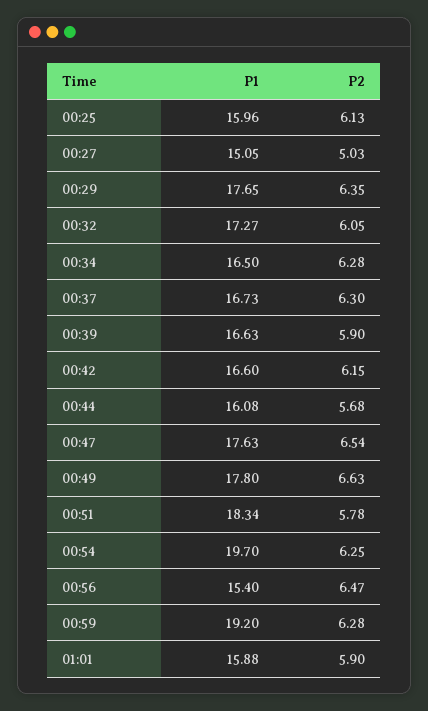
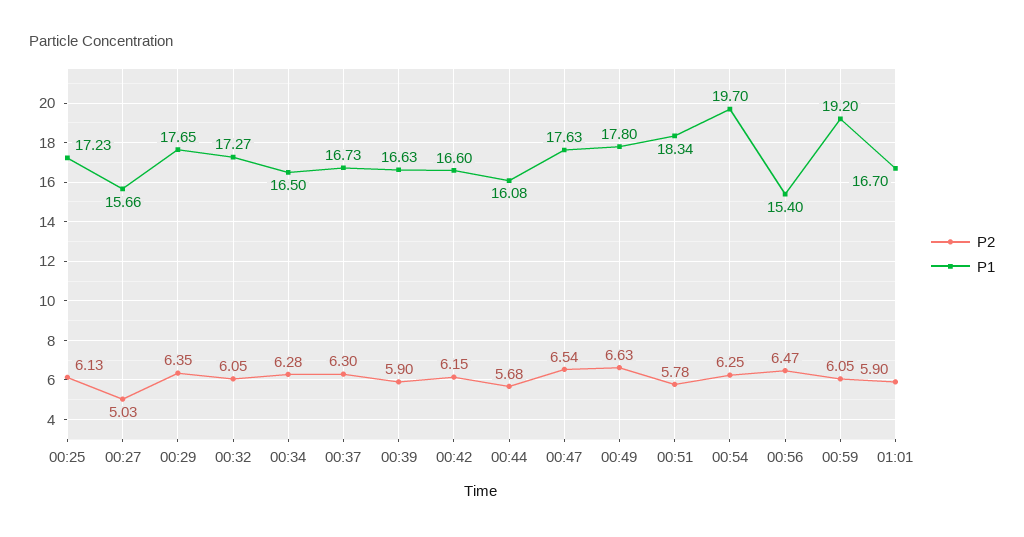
  {
    "P1": {
-     "00:25": 15.96,
+     "00:25": 17.23,
-     "00:27": 15.05,
+     "00:27": 15.66,
      "00:29": 17.65,
      "00:32": 17.27,
      "00:34": 16.5,
      "00:37": 16.73,
      "00:39": 16.63,
      "00:42": 16.6,
      "00:44": 16.08,
      "00:47": 17.63,
      "00:49": 17.8,
      "00:51": 18.34,
      "00:54": 19.7,
      "00:56": 15.4,
      "00:59": 19.2,
-     "01:01": 15.88
+     "01:01": 16.7
    },
    "P2": {
      "00:25": 6.13,
      "00:27": 5.03,
      "00:29": 6.35,
      "00:32": 6.05,
      "00:34": 6.28,
      "00:37": 6.3,
      "00:39": 5.9,
      "00:42": 6.15,
      "00:44": 5.68,
      "00:47": 6.54,
      "00:49": 6.63,
      "00:51": 5.78,
      "00:54": 6.25,
      "00:56": 6.47,
-     "00:59": 6.28,
+     "00:59": 6.05,
      "01:01": 5.9
    }
  }

